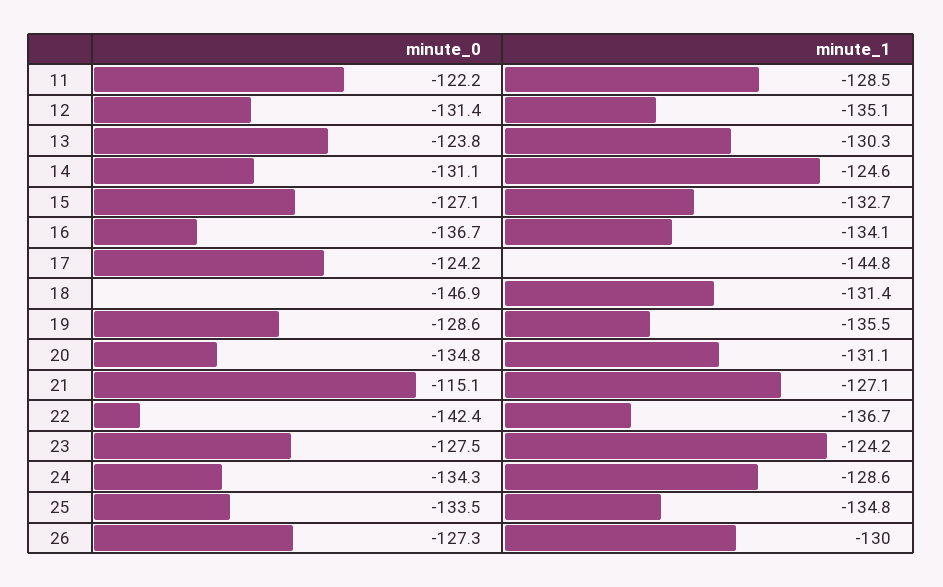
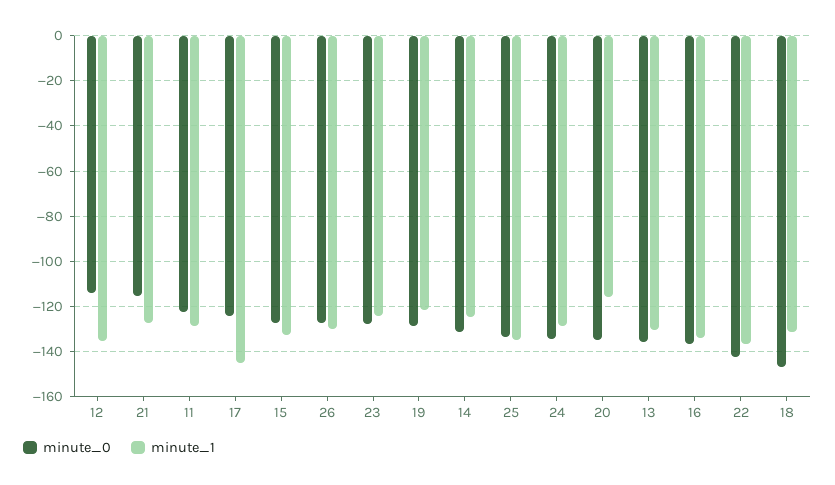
  {
    "minute_0": {
      "11": -122.2,
-     "12": -131.4,
+     "12": -115,
-     "13": -123.8,
+     "13": -135,
      "14": -131.1,
      "15": -127.1,
      "16": -136.7,
      "17": -124.2,
      "18": -146.9,
      "19": -128.6,
      "20": -134.8,
      "21": -115.1,
      "22": -142.4,
      "23": -127.5,
      "24": -134.3,
      "25": -133.5,
      "26": -127.3
    },
    "minute_1": {
      "11": -128.5,
      "12": -135.1,
      "13": -130.3,
      "14": -124.6,
      "15": -132.7,
      "16": -134.1,
      "17": -144.8,
      "18": -131.4,
-     "19": -135.5,
+     "19": -120,
-     "20": -131.1,
+     "20": -115,
      "21": -127.1,
      "22": -136.7,
      "23": -124.2,
      "24": -128.6,
      "25": -134.8,
      "26": -130
    }
  }

